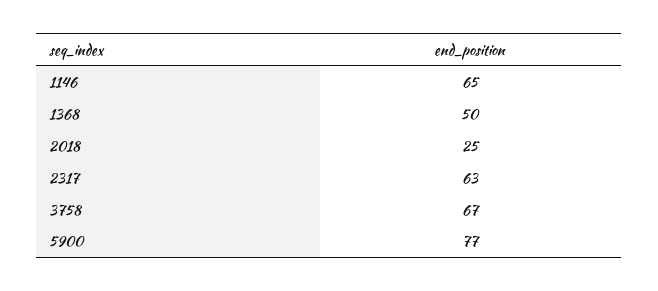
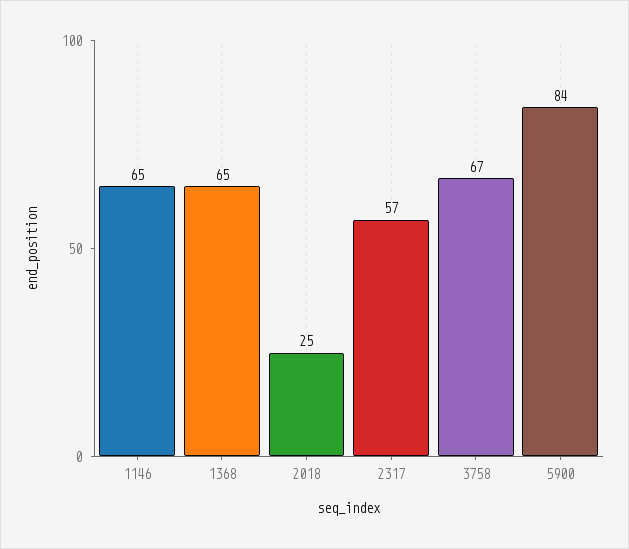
  {
    "1146": 65,
-   "1368": 50,
+   "1368": 65,
    "2018": 25,
-   "2317": 63,
+   "2317": 57,
    "3758": 67,
-   "5900": 77
+   "5900": 84
  }

